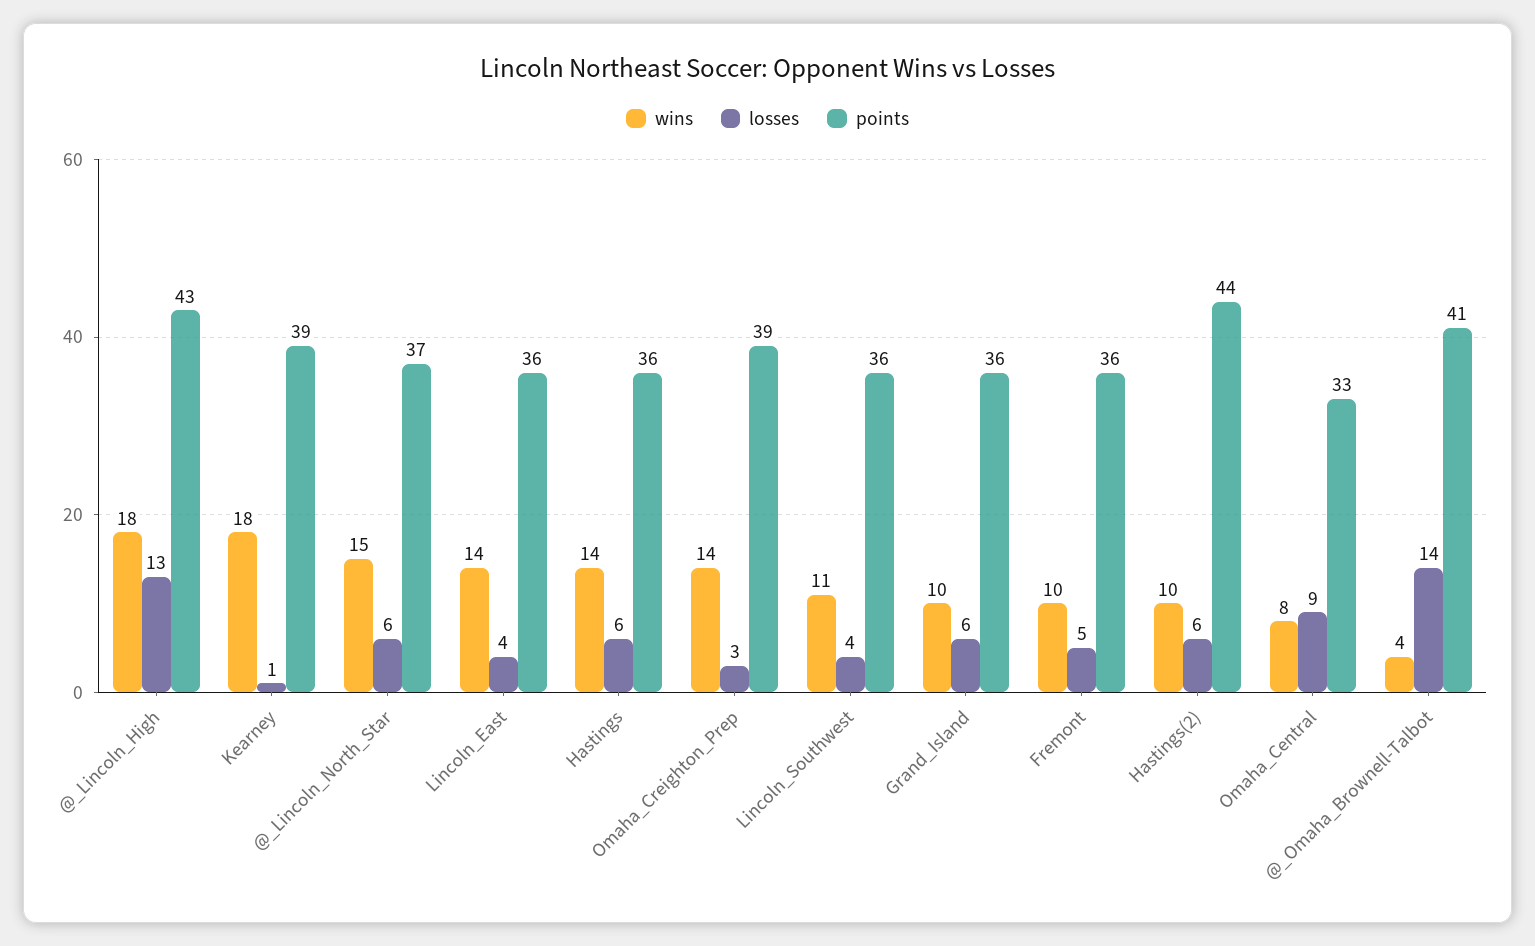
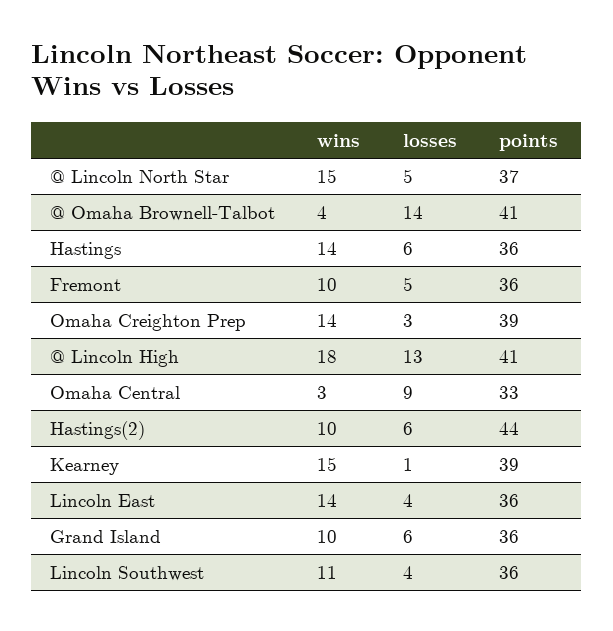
  {
    "wins": {
      "@_Lincoln_High": 18,
-     "Kearney": 18,
+     "Kearney": 15,
      "@_Lincoln_North_Star": 15,
      "Lincoln_East": 14,
      "Hastings": 14,
      "Omaha_Creighton_Prep": 14,
      "Lincoln_Southwest": 11,
      "Grand_Island": 10,
      "Fremont": 10,
      "Hastings(2)": 10,
-     "Omaha_Central": 8,
+     "Omaha_Central": 3,
      "@_Omaha_Brownell-Talbot": 4
    },
    "losses": {
      "@_Lincoln_High": 13,
      "Kearney": 1,
-     "@_Lincoln_North_Star": 6,
+     "@_Lincoln_North_Star": 5,
      "Lincoln_East": 4,
      "Hastings": 6,
      "Omaha_Creighton_Prep": 3,
      "Lincoln_Southwest": 4,
      "Grand_Island": 6,
      "Fremont": 5,
      "Hastings(2)": 6,
      "Omaha_Central": 9,
      "@_Omaha_Brownell-Talbot": 14
    },
    "points": {
-     "@_Lincoln_High": 43,
+     "@_Lincoln_High": 41,
      "Kearney": 39,
      "@_Lincoln_North_Star": 37,
      "Lincoln_East": 36,
      "Hastings": 36,
      "Omaha_Creighton_Prep": 39,
      "Lincoln_Southwest": 36,
      "Grand_Island": 36,
      "Fremont": 36,
      "Hastings(2)": 44,
      "Omaha_Central": 33,
      "@_Omaha_Brownell-Talbot": 41
    }
  }

